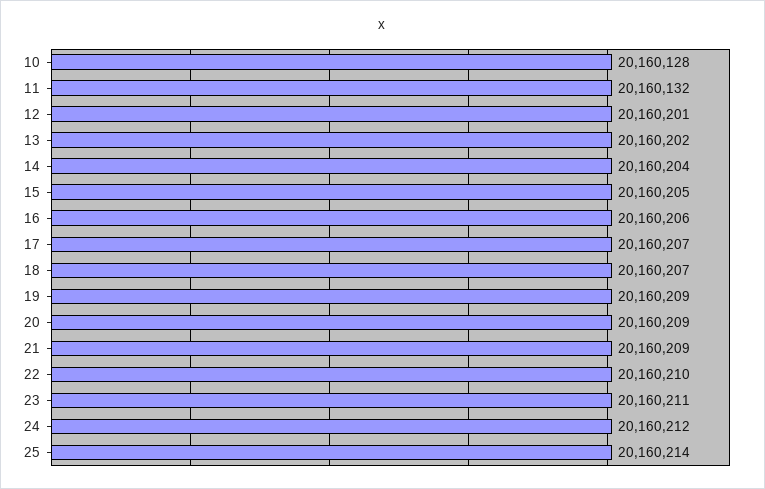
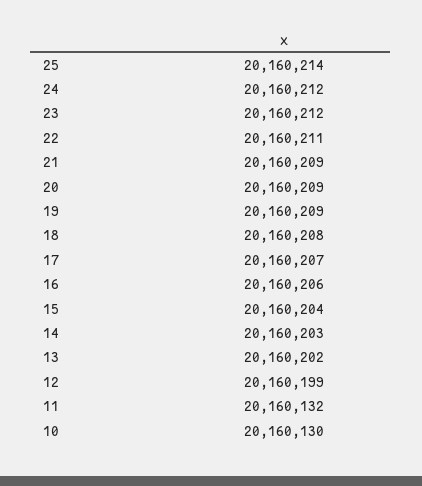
  {
-   "10": 20160128,
+   "10": 20160130,
    "11": 20160132,
-   "12": 20160201,
+   "12": 20160199,
    "13": 20160202,
-   "14": 20160204,
+   "14": 20160203,
-   "15": 20160205,
+   "15": 20160204,
    "16": 20160206,
    "17": 20160207,
-   "18": 20160207,
+   "18": 20160208,
    "19": 20160209,
    "20": 20160209,
    "21": 20160209,
-   "22": 20160210,
+   "22": 20160211,
-   "23": 20160211,
+   "23": 20160212,
    "24": 20160212,
    "25": 20160214
  }

